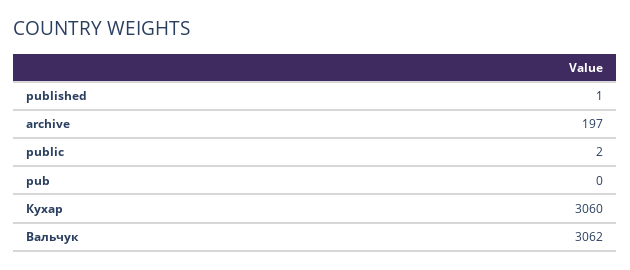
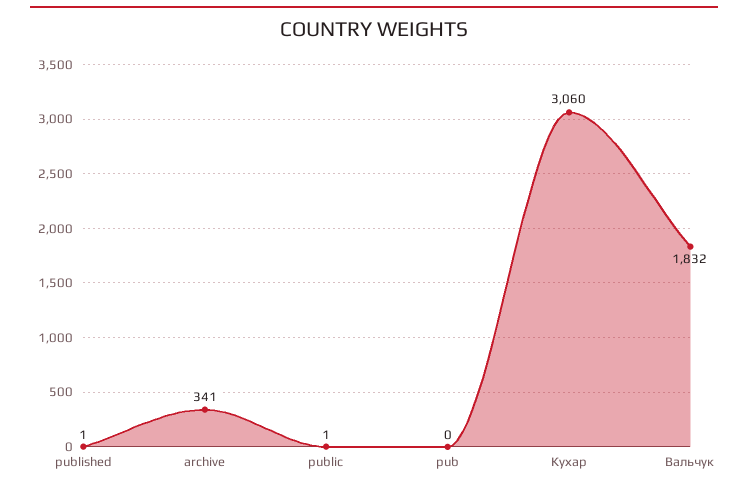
  {
    "published": 1,
-   "archive": 197,
+   "archive": 341,
-   "public": 2,
+   "public": 1,
    "pub": 0,
    "Кухар": 3060,
-   "Вальчук": 3062
+   "Вальчук": 1832
  }

